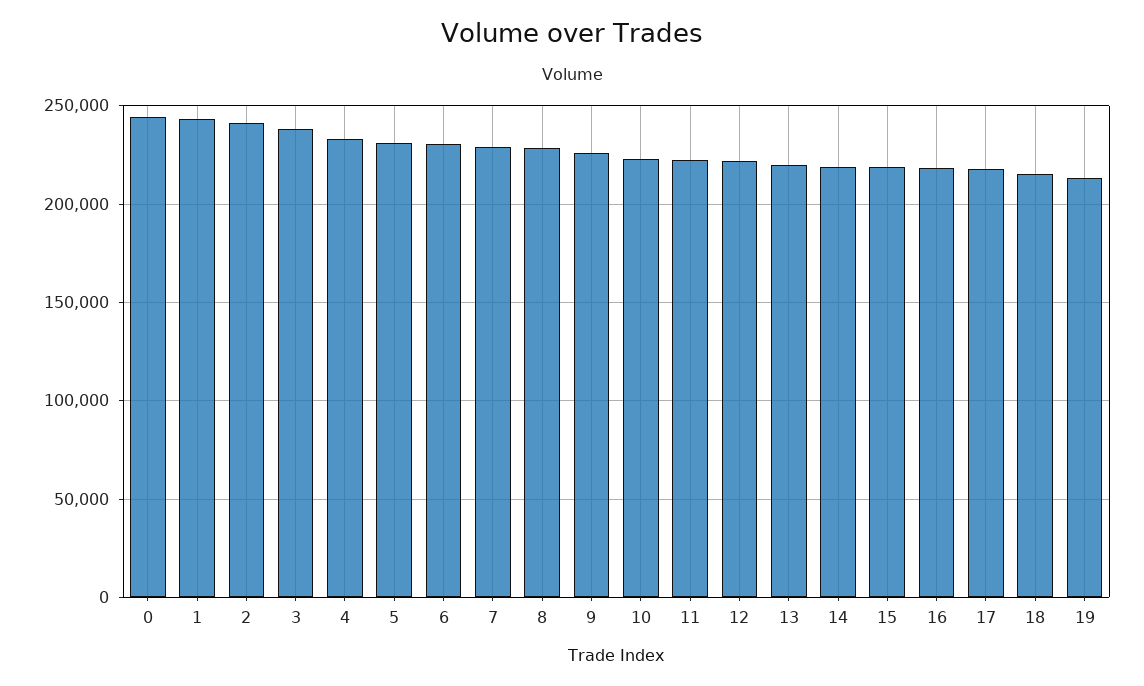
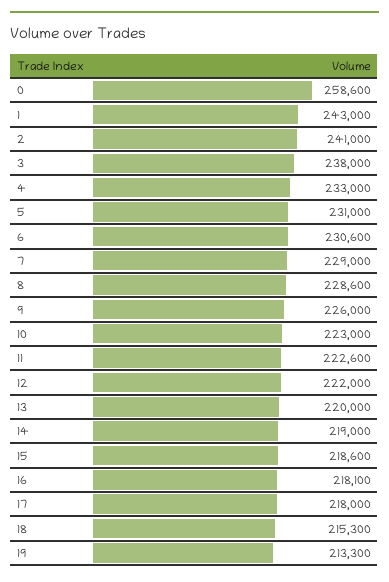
  {
-   "0": 245000,
+   "0": 258600,
    "1": 243000,
    "2": 241000,
    "3": 238000,
    "4": 233000,
    "5": 231000,
    "6": 230600,
    "7": 229000,
    "8": 228600,
    "9": 226000,
    "10": 223000,
    "11": 222600,
    "12": 222000,
    "13": 220000,
    "14": 219000,
    "15": 218600,
    "16": 218100,
    "17": 218000,
    "18": 215300,
    "19": 213300
  }

